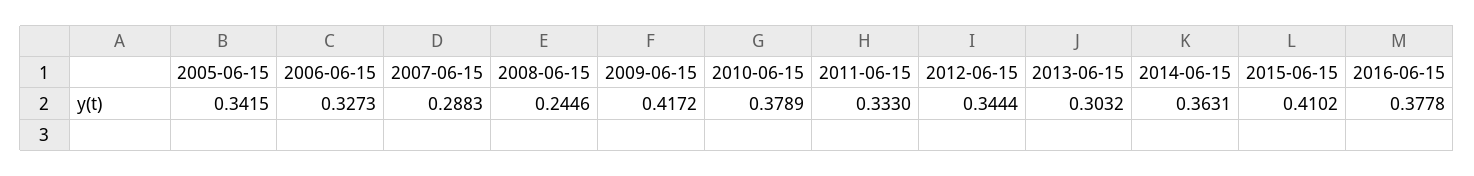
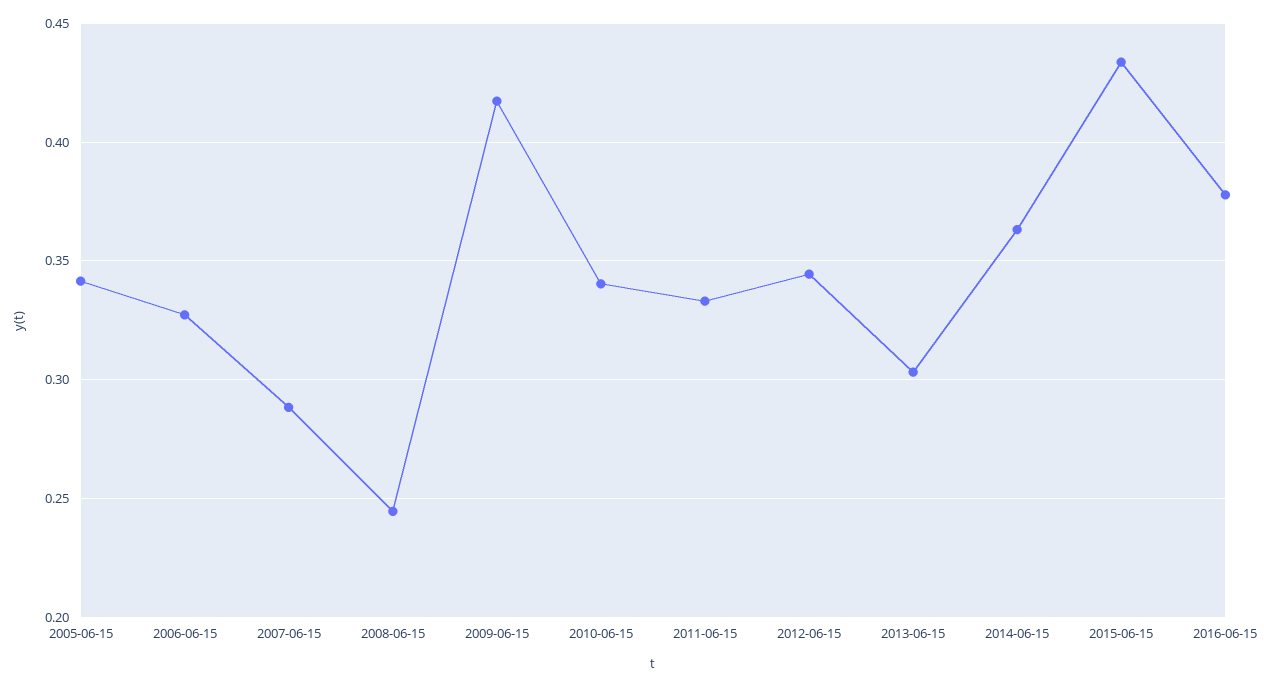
  {
    "2005-06-15": 0.3415,
    "2006-06-15": 0.3273,
    "2007-06-15": 0.2883,
    "2008-06-15": 0.2446,
    "2009-06-15": 0.4172,
-   "2010-06-15": 0.3789,
+   "2010-06-15": 0.34,
    "2011-06-15": 0.333,
    "2012-06-15": 0.3444,
    "2013-06-15": 0.3032,
    "2014-06-15": 0.3631,
-   "2015-06-15": 0.4102,
+   "2015-06-15": 0.435,
    "2016-06-15": 0.3778
  }

